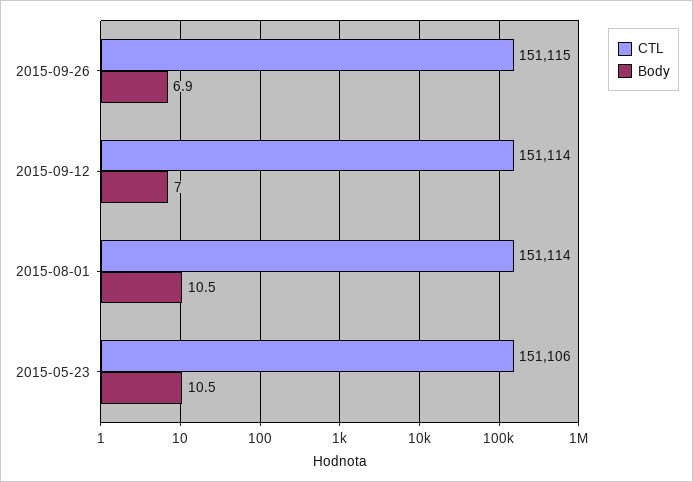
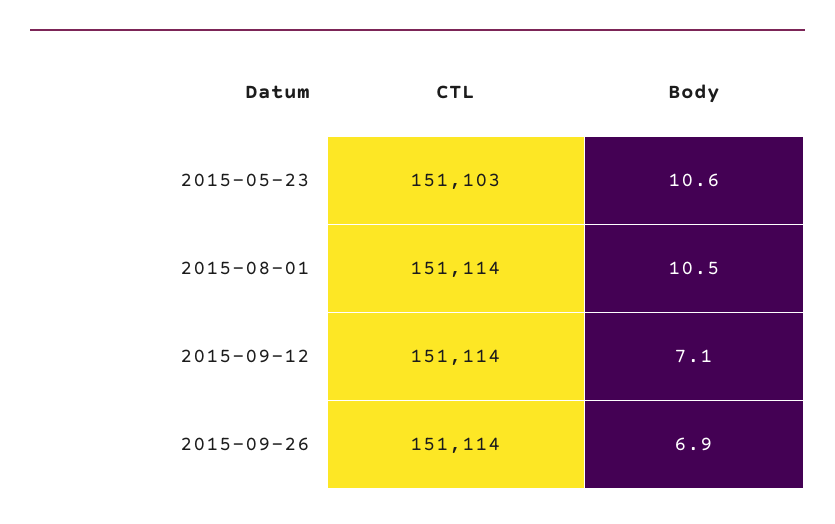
  {
    "CTL": {
-     "2015-09-26": 151115,
+     "2015-09-26": 151114,
      "2015-09-12": 151114,
      "2015-08-01": 151114,
-     "2015-05-23": 151106
+     "2015-05-23": 151103
    },
    "Body": {
      "2015-09-26": 6.9,
-     "2015-09-12": 7,
+     "2015-09-12": 7.1,
      "2015-08-01": 10.5,
-     "2015-05-23": 10.5
+     "2015-05-23": 10.6
    }
  }

